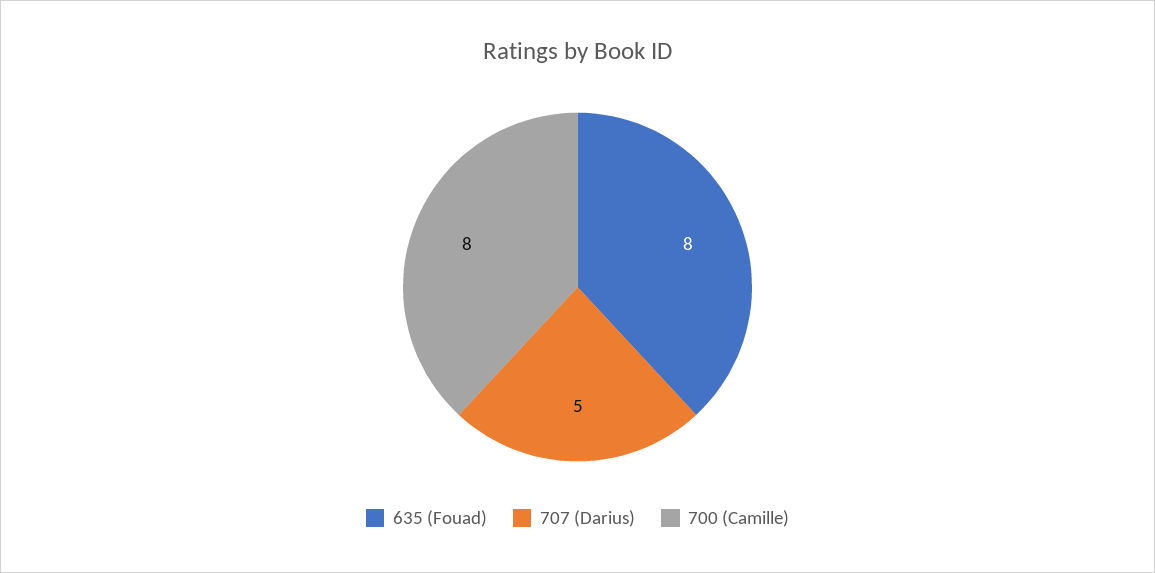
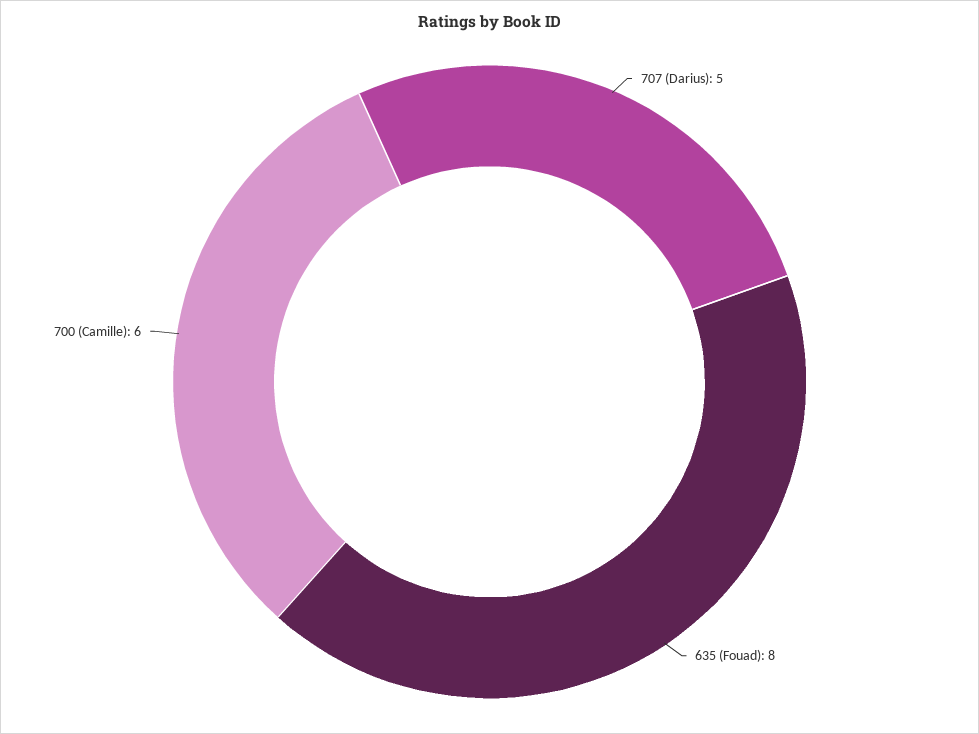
  {
    "635 (Fouad)": 8,
    "707 (Darius)": 5,
-   "700 (Camille)": 8
+   "700 (Camille)": 6
  }

